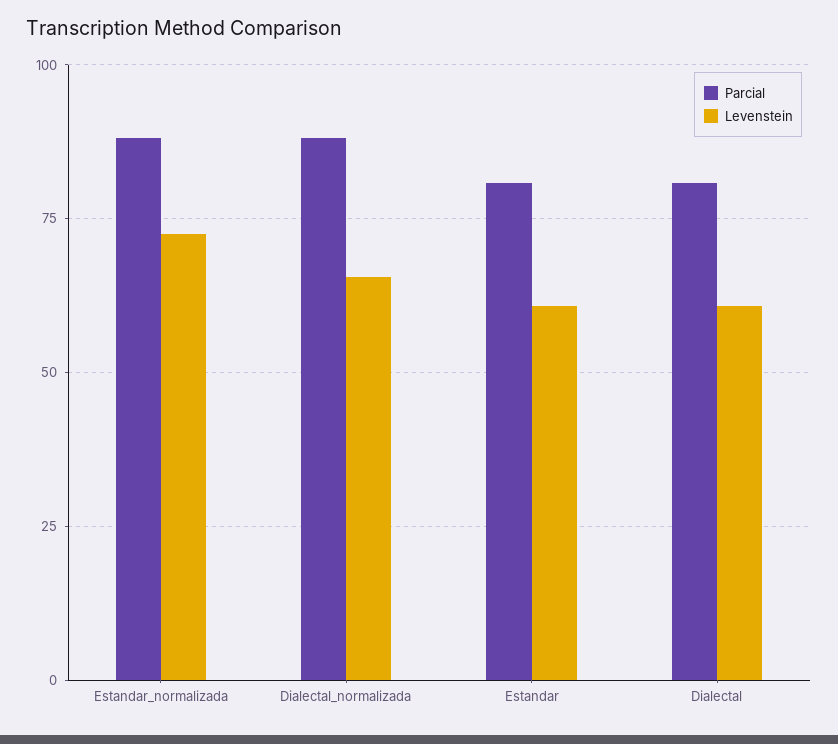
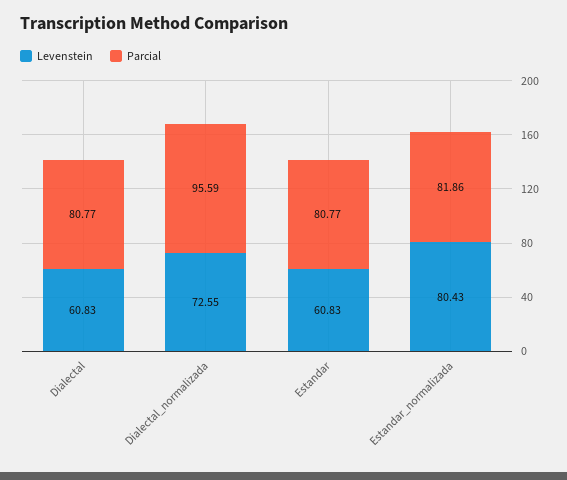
  {
    "Parcial": {
-     "Estandar_normalizada": 87.5,
+     "Estandar_normalizada": 81.86,
-     "Dialectal_normalizada": 87.5,
+     "Dialectal_normalizada": 95.59,
      "Estandar": 80.77,
      "Dialectal": 80.77
    },
    "Levenstein": {
-     "Estandar_normalizada": 72.5,
+     "Estandar_normalizada": 80.43,
-     "Dialectal_normalizada": 65,
+     "Dialectal_normalizada": 72.55,
      "Estandar": 60.83,
      "Dialectal": 60.83
    }
  }

